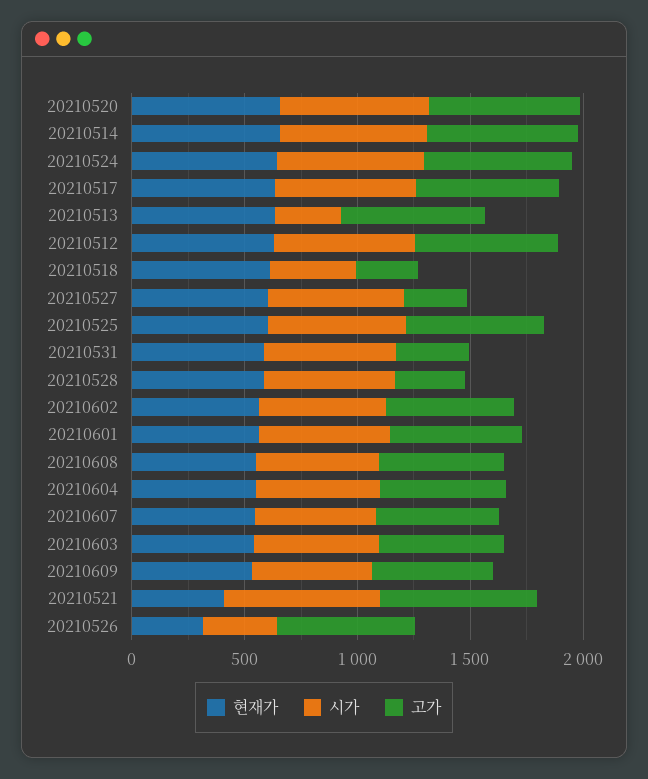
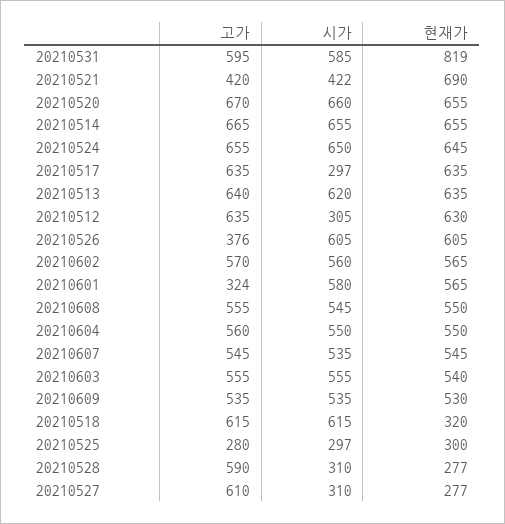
  {
    "현재가": {
      "20210520": 655,
      "20210514": 655,
      "20210524": 645,
      "20210517": 635,
      "20210513": 635,
      "20210512": 630,
-     "20210518": 600,
+     "20210518": 320,
-     "20210527": 600,
+     "20210527": 277,
-     "20210525": 600,
+     "20210525": 300,
-     "20210531": 600,
+     "20210531": 819,
-     "20210528": 600,
+     "20210528": 277,
      "20210602": 565,
      "20210601": 565,
      "20210608": 550,
      "20210604": 550,
      "20210607": 545,
      "20210603": 540,
      "20210609": 530,
-     "20210521": 400,
+     "20210521": 690,
-     "20210526": 300
+     "20210526": 605
    },
    "시가": {
      "20210520": 660,
      "20210514": 655,
      "20210524": 650,
-     "20210517": 600,
+     "20210517": 297,
-     "20210513": 300,
+     "20210513": 620,
-     "20210512": 600,
+     "20210512": 305,
-     "20210518": 400,
+     "20210518": 615,
-     "20210527": 600,
+     "20210527": 310,
-     "20210525": 600,
+     "20210525": 297,
      "20210531": 585,
-     "20210528": 600,
+     "20210528": 310,
      "20210602": 560,
      "20210601": 580,
      "20210608": 545,
      "20210604": 550,
      "20210607": 535,
      "20210603": 555,
      "20210609": 535,
-     "20210521": 700,
+     "20210521": 422,
-     "20210526": 300
+     "20210526": 605
    },
    "고가": {
      "20210520": 670,
      "20210514": 665,
      "20210524": 655,
      "20210517": 635,
      "20210513": 640,
      "20210512": 635,
-     "20210518": 300,
+     "20210518": 615,
-     "20210527": 300,
+     "20210527": 610,
-     "20210525": 600,
+     "20210525": 280,
-     "20210531": 300,
+     "20210531": 595,
-     "20210528": 300,
+     "20210528": 590,
      "20210602": 570,
-     "20210601": 600,
+     "20210601": 324,
      "20210608": 555,
      "20210604": 560,
      "20210607": 545,
      "20210603": 555,
      "20210609": 535,
-     "20210521": 700,
+     "20210521": 420,
-     "20210526": 600
+     "20210526": 376
    }
  }

